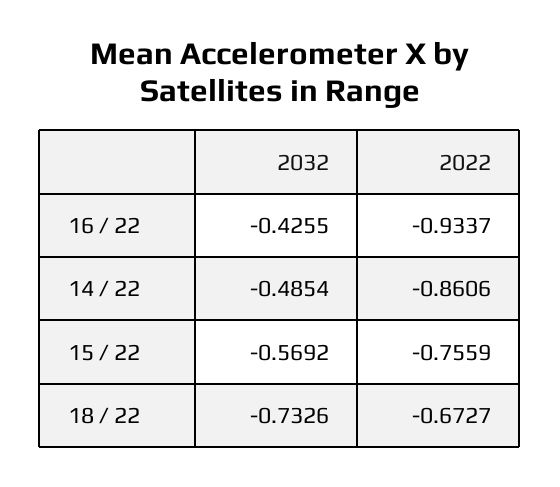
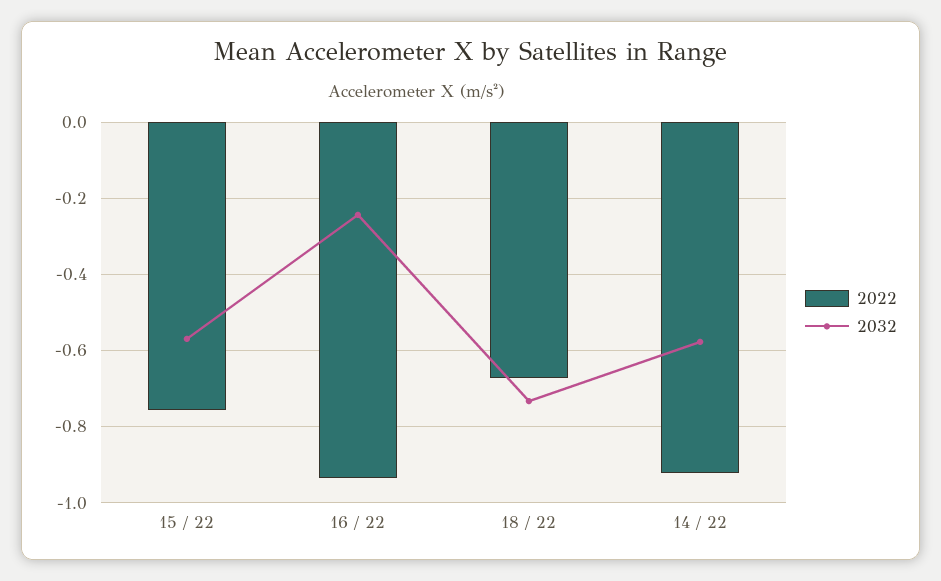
  {
    "2032": {
-     "16 / 22": -0.4255,
+     "16 / 22": -0.24,
-     "14 / 22": -0.4854,
+     "14 / 22": -0.58,
      "15 / 22": -0.5692,
      "18 / 22": -0.7326
    },
    "2022": {
      "16 / 22": -0.9337,
-     "14 / 22": -0.8606,
+     "14 / 22": -0.92,
      "15 / 22": -0.7559,
      "18 / 22": -0.6727
    }
  }

